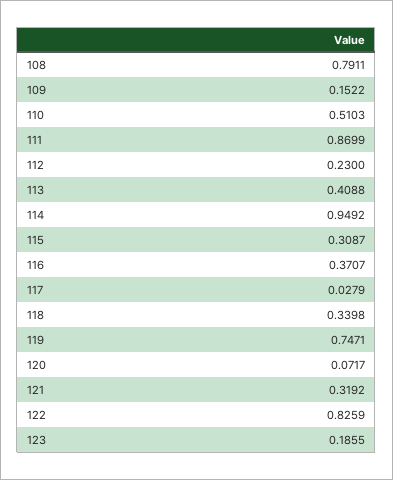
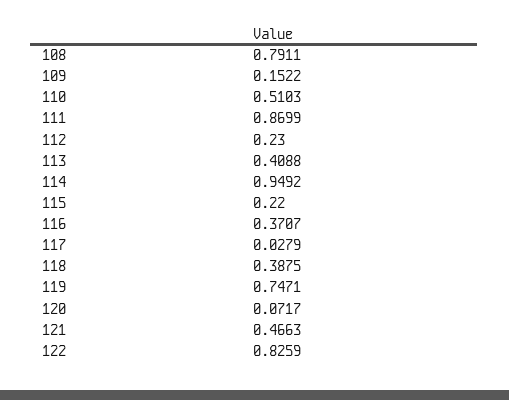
  {
    "108": 0.7911,
    "109": 0.1522,
    "110": 0.5103,
    "111": 0.8699,
    "112": 0.23,
    "113": 0.4088,
    "114": 0.9492,
-   "115": 0.3087,
+   "115": 0.22,
    "116": 0.3707,
    "117": 0.0279,
-   "118": 0.3398,
+   "118": 0.3875,
    "119": 0.7471,
    "120": 0.0717,
-   "121": 0.3192,
+   "121": 0.4663,
-   "122": 0.8259,
+   "122": 0.8259
-   "123": 0.1855
  }

